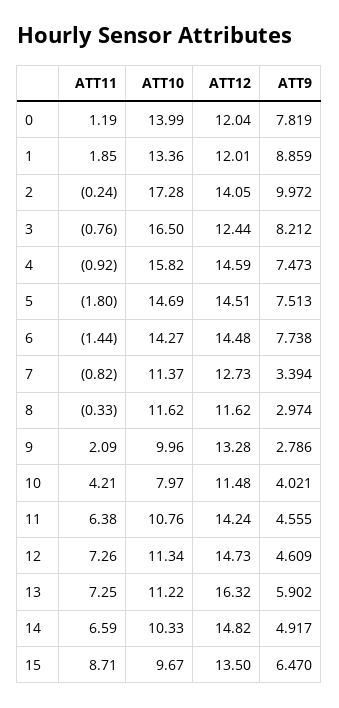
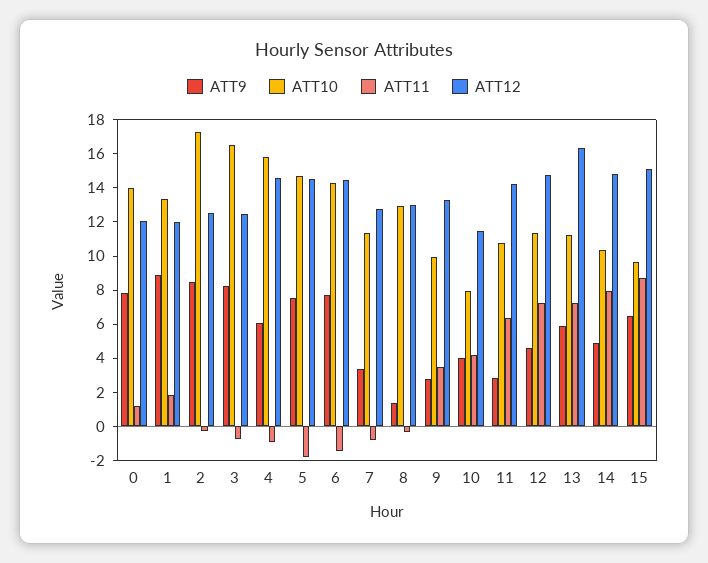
  {
    "ATT11": {
      "0": 1.19,
      "1": 1.85,
      "2": -0.24,
      "3": -0.76,
      "4": -0.92,
      "5": -1.8,
      "6": -1.44,
      "7": -0.82,
      "8": -0.33,
-     "9": 2.09,
+     "9": 3.5,
      "10": 4.21,
      "11": 6.38,
      "12": 7.26,
      "13": 7.25,
-     "14": 6.59,
+     "14": 8,
      "15": 8.71
    },
    "ATT10": {
      "0": 13.99,
      "1": 13.36,
      "2": 17.28,
      "3": 16.5,
      "4": 15.82,
      "5": 14.69,
      "6": 14.27,
      "7": 11.37,
-     "8": 11.62,
+     "8": 13,
      "9": 9.96,
      "10": 7.97,
      "11": 10.76,
      "12": 11.34,
      "13": 11.22,
      "14": 10.33,
      "15": 9.67
    },
    "ATT12": {
      "0": 12.04,
      "1": 12.01,
-     "2": 14.05,
+     "2": 12.5,
      "3": 12.44,
      "4": 14.59,
      "5": 14.51,
      "6": 14.48,
      "7": 12.73,
-     "8": 11.62,
+     "8": 13,
      "9": 13.28,
      "10": 11.48,
      "11": 14.24,
      "12": 14.73,
      "13": 16.32,
      "14": 14.82,
-     "15": 13.5
+     "15": 15
    },
    "ATT9": {
      "0": 7.819,
      "1": 8.859,
-     "2": 9.972,
+     "2": 8.5,
      "3": 8.212,
-     "4": 7.473,
+     "4": 6,
      "5": 7.513,
      "6": 7.738,
      "7": 3.394,
-     "8": 2.974,
+     "8": 1.5,
      "9": 2.786,
      "10": 4.021,
-     "11": 4.555,
+     "11": 3,
      "12": 4.609,
      "13": 5.902,
      "14": 4.917,
      "15": 6.47
    }
  }

